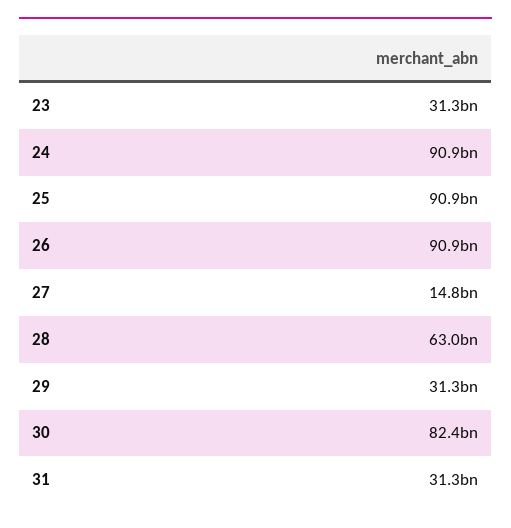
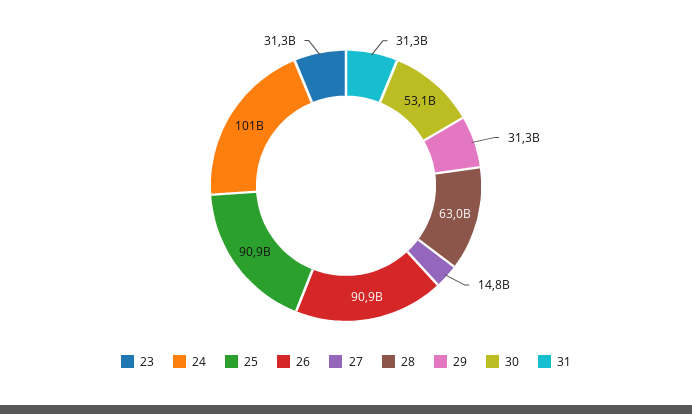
  {
    "23": 31300000000,
-   "24": 90900000000,
+   "24": 101000000000,
    "25": 90900000000,
    "26": 90900000000,
    "27": 14800000000,
    "28": 63000000000,
    "29": 31300000000,
-   "30": 82400000000,
+   "30": 53100000000,
    "31": 31300000000
  }

